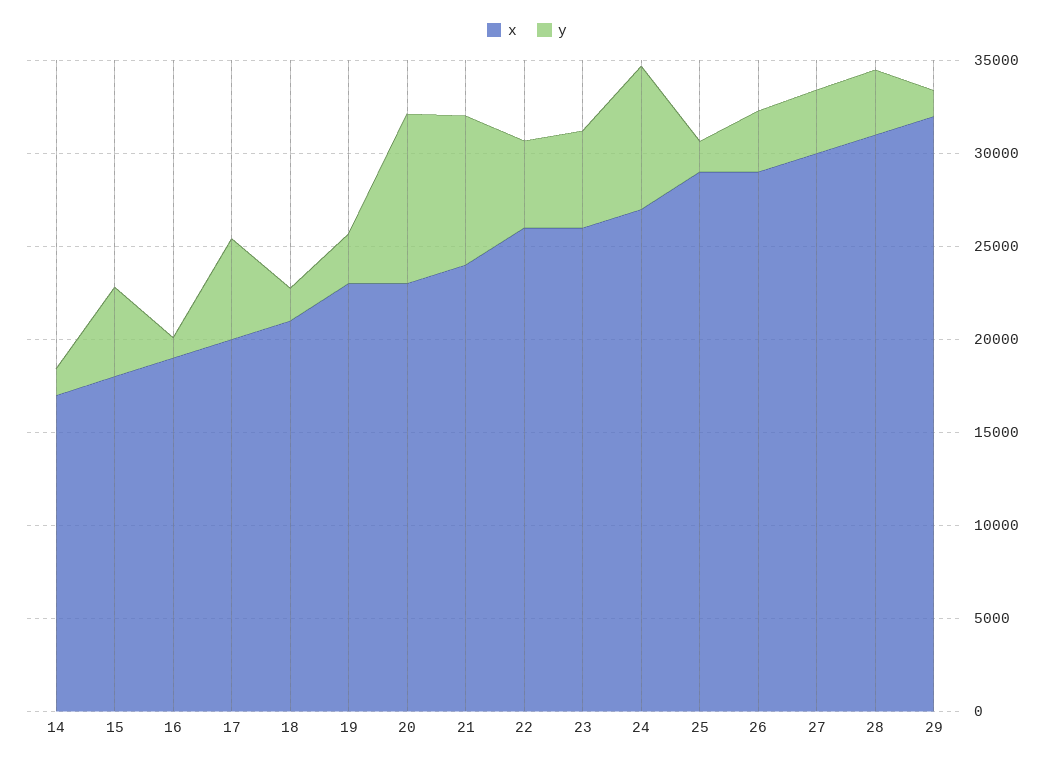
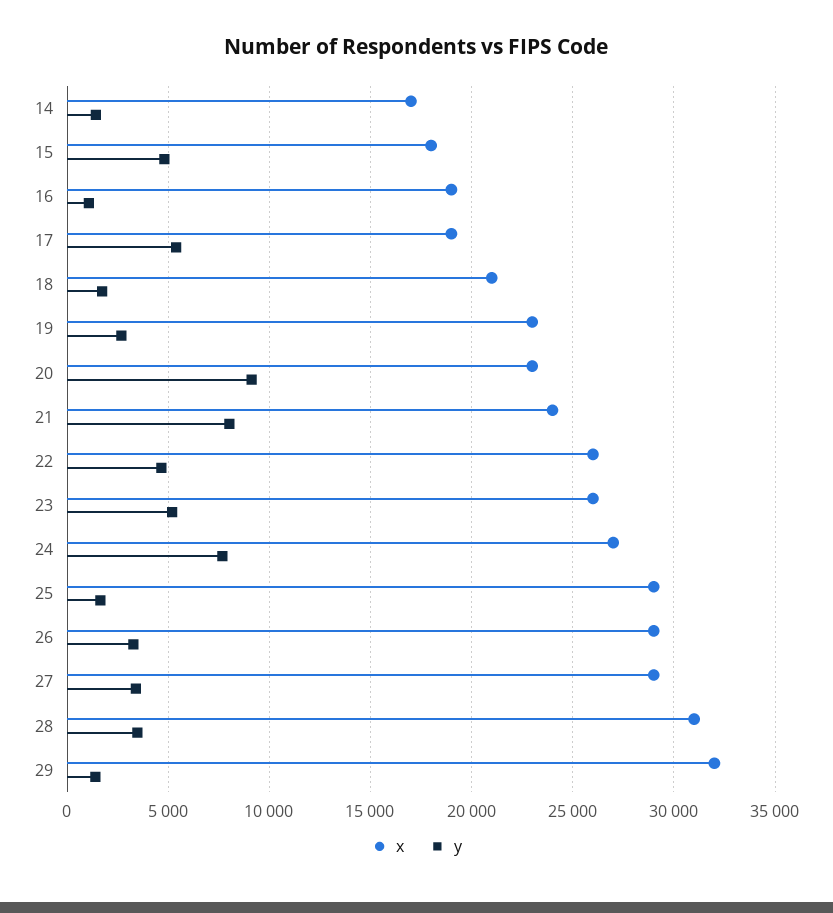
  {
    "x": {
      "14": 17000,
      "15": 18000,
      "16": 19000,
-     "17": 20000,
+     "17": 19000,
      "18": 21000,
      "19": 23000,
      "20": 23000,
      "21": 24000,
      "22": 26000,
      "23": 26000,
      "24": 27000,
      "25": 29000,
      "26": 29000,
-     "27": 30000,
+     "27": 29000,
      "28": 31000,
      "29": 32000
    },
    "y": {
      "14": 1500,
      "15": 5000,
      "16": 1000,
      "17": 5500,
      "18": 1500,
      "19": 2500,
      "20": 9000,
      "21": 8000,
      "22": 4500,
      "23": 5000,
      "24": 7500,
      "25": 1500,
      "26": 3500,
      "27": 3500,
      "28": 3500,
      "29": 1500
    }
  }

